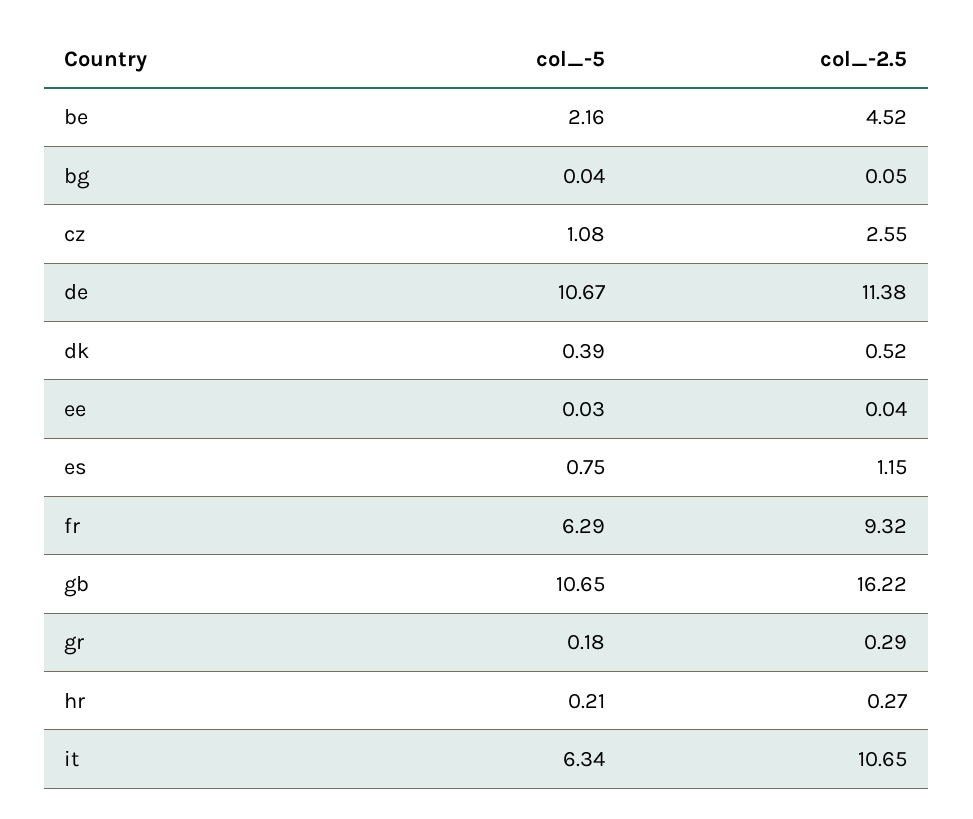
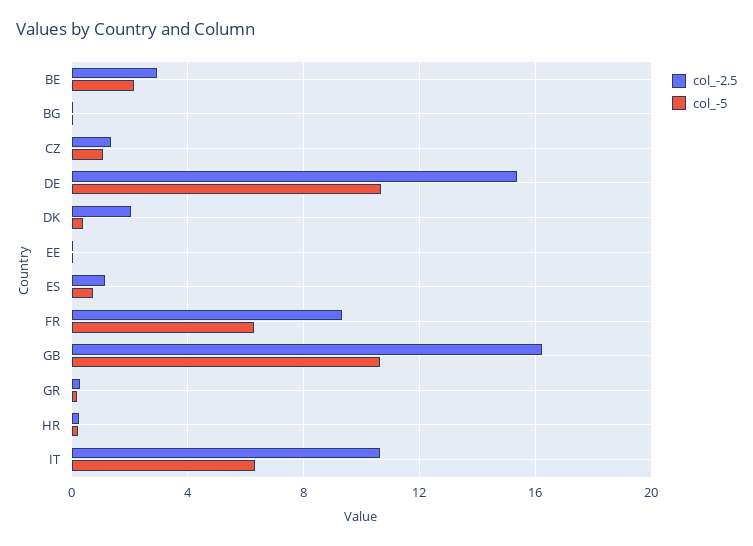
  {
    "col_-5": {
      "be": 2.16,
      "bg": 0.04,
      "cz": 1.08,
      "de": 10.67,
      "dk": 0.39,
      "ee": 0.03,
      "es": 0.75,
      "fr": 6.29,
      "gb": 10.65,
      "gr": 0.18,
      "hr": 0.21,
      "it": 6.34
    },
    "col_-2.5": {
-     "be": 4.52,
+     "be": 3,
      "bg": 0.05,
-     "cz": 2.55,
+     "cz": 1.5,
-     "de": 11.38,
+     "de": 15.5,
-     "dk": 0.52,
+     "dk": 2,
      "ee": 0.04,
      "es": 1.15,
      "fr": 9.32,
      "gb": 16.22,
      "gr": 0.29,
      "hr": 0.27,
      "it": 10.65
    }
  }

